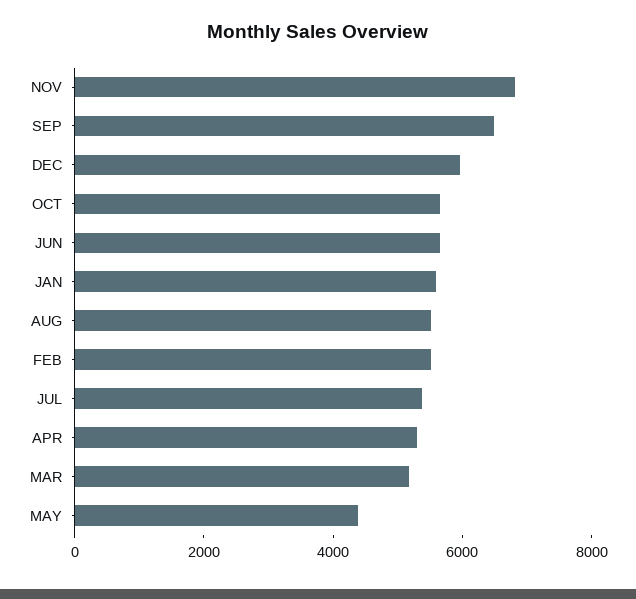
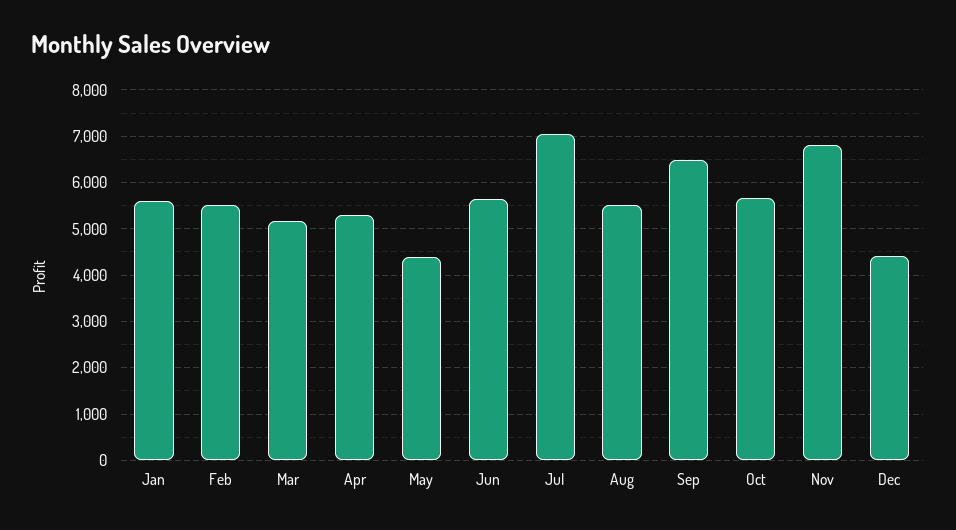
  {
    "NOV": 6800,
    "SEP": 6400,
-   "DEC": 6000,
+   "DEC": 4400,
    "OCT": 5600,
    "JUN": 5600,
    "JAN": 5600,
    "AUG": 5600,
    "FEB": 5600,
-   "JUL": 5500,
+   "JUL": 7000,
    "APR": 5200,
    "MAR": 5200,
    "MAY": 4400
  }

